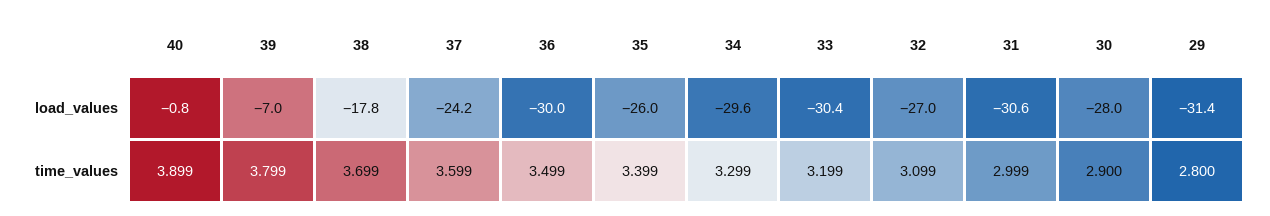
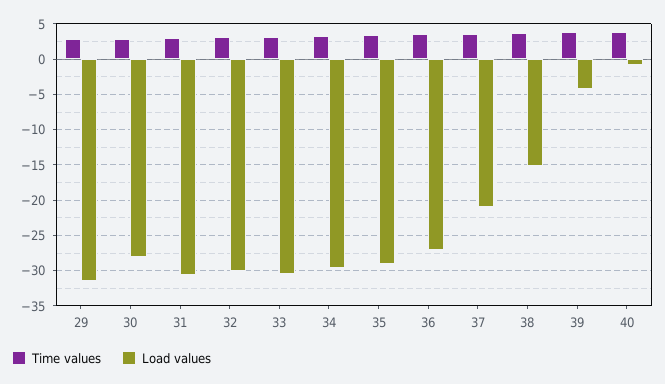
  {
    "load_values": {
      "40": -0.8,
-     "39": -7,
+     "39": -4,
-     "38": -17.8,
+     "38": -15,
-     "37": -24.2,
+     "37": -21,
-     "36": -30,
+     "36": -27,
-     "35": -26,
+     "35": -29,
      "34": -29.6,
      "33": -30.4,
-     "32": -27,
+     "32": -30,
      "31": -30.6,
      "30": -28,
      "29": -31.4
    },
    "time_values": {
      "40": 3.899,
      "39": 3.799,
      "38": 3.699,
      "37": 3.599,
      "36": 3.499,
      "35": 3.399,
      "34": 3.299,
      "33": 3.199,
      "32": 3.099,
      "31": 2.999,
      "30": 2.9,
      "29": 2.8
    }
  }

